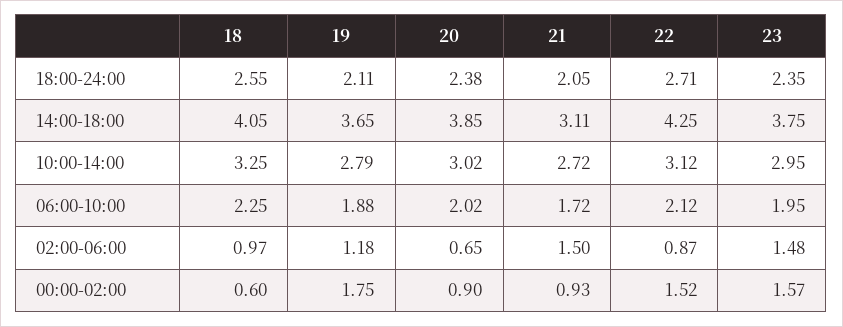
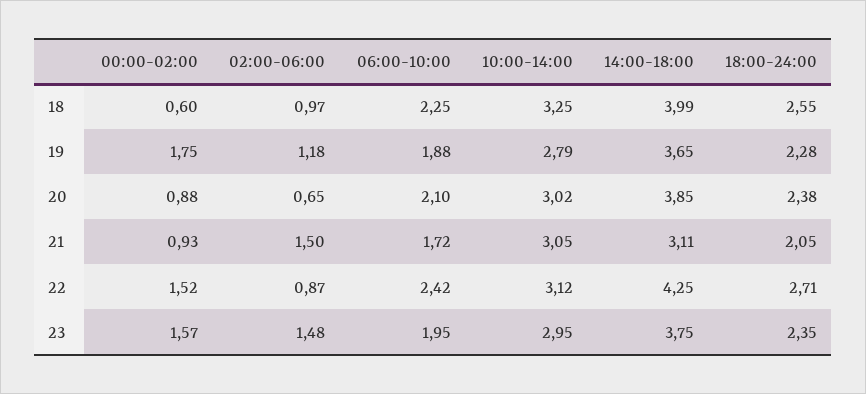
  {
    "18": {
      "18:00-24:00": 2.55,
-     "14:00-18:00": 4.05,
+     "14:00-18:00": 3.99,
      "10:00-14:00": 3.25,
      "06:00-10:00": 2.25,
      "02:00-06:00": 0.97,
      "00:00-02:00": 0.6
    },
    "19": {
-     "18:00-24:00": 2.11,
+     "18:00-24:00": 2.28,
      "14:00-18:00": 3.65,
      "10:00-14:00": 2.79,
      "06:00-10:00": 1.88,
      "02:00-06:00": 1.18,
      "00:00-02:00": 1.75
    },
    "20": {
      "18:00-24:00": 2.38,
      "14:00-18:00": 3.85,
      "10:00-14:00": 3.02,
-     "06:00-10:00": 2.02,
+     "06:00-10:00": 2.1,
      "02:00-06:00": 0.65,
-     "00:00-02:00": 0.9
+     "00:00-02:00": 0.88
    },
    "21": {
      "18:00-24:00": 2.05,
      "14:00-18:00": 3.11,
-     "10:00-14:00": 2.72,
+     "10:00-14:00": 3.05,
      "06:00-10:00": 1.72,
      "02:00-06:00": 1.5,
      "00:00-02:00": 0.93
    },
    "22": {
      "18:00-24:00": 2.71,
      "14:00-18:00": 4.25,
      "10:00-14:00": 3.12,
-     "06:00-10:00": 2.12,
+     "06:00-10:00": 2.42,
      "02:00-06:00": 0.87,
      "00:00-02:00": 1.52
    },
    "23": {
      "18:00-24:00": 2.35,
      "14:00-18:00": 3.75,
      "10:00-14:00": 2.95,
      "06:00-10:00": 1.95,
      "02:00-06:00": 1.48,
      "00:00-02:00": 1.57
    }
  }

